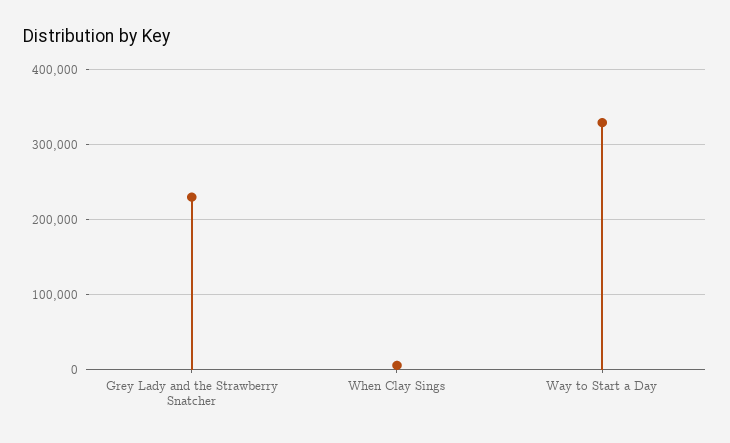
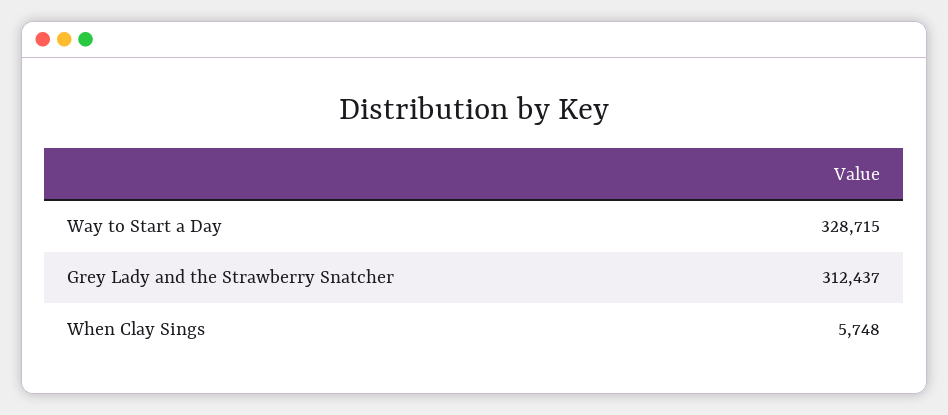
  {
-   "Grey Lady and the Strawberry Snatcher": 230000,
+   "Grey Lady and the Strawberry Snatcher": 312437,
    "When Clay Sings": 5748,
    "Way to Start a Day": 328715
  }

